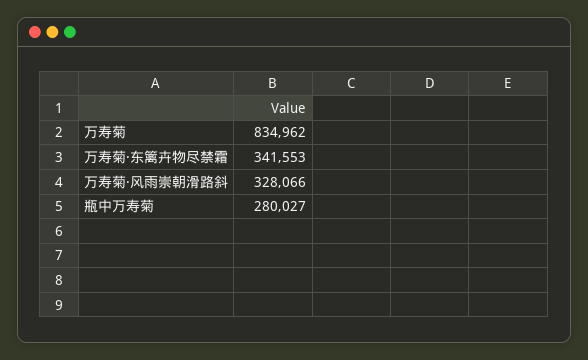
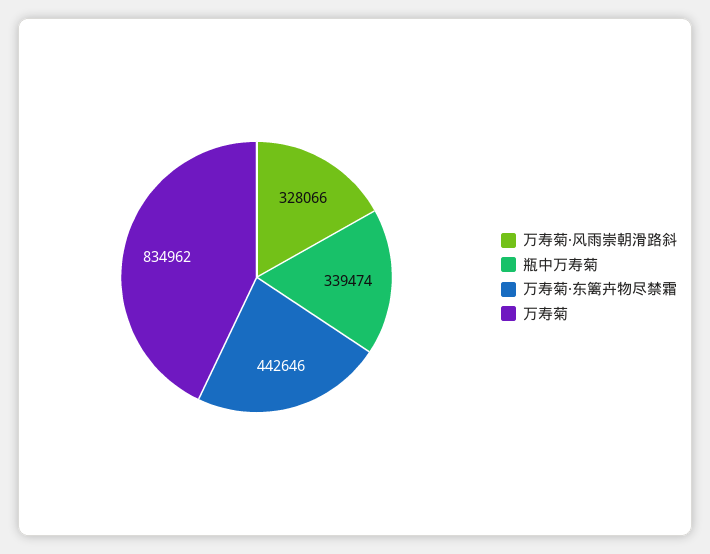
  {
    "万寿菊": 834962,
-   "万寿菊·东篱卉物尽禁霜": 341553,
+   "万寿菊·东篱卉物尽禁霜": 442646,
    "万寿菊·风雨崇朝滑路斜": 328066,
-   "瓶中万寿菊": 280027
+   "瓶中万寿菊": 339474
  }

